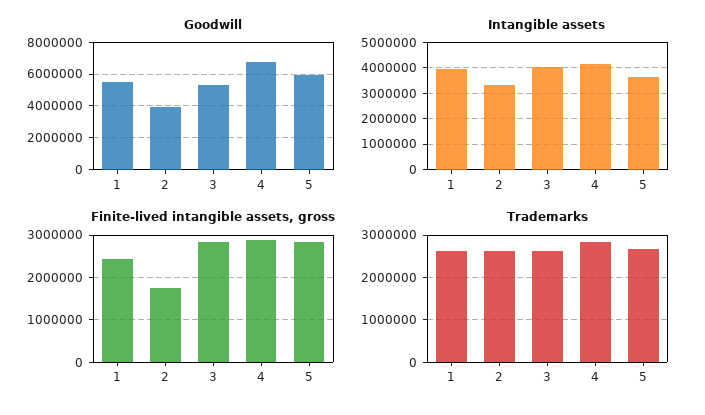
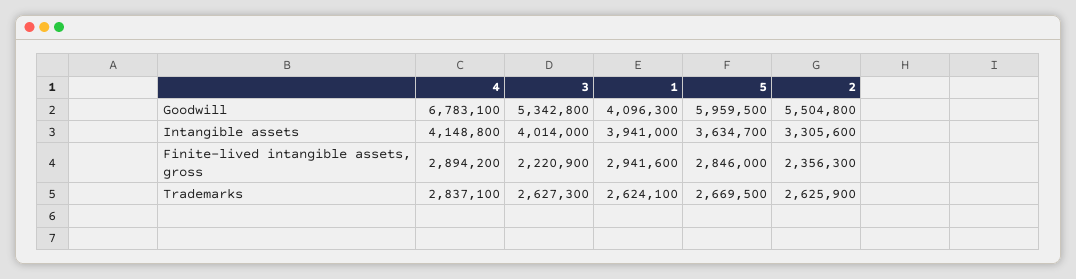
  {
    "Goodwill": {
-     "1": 5500000,
+     "1": 4096300,
-     "2": 4000000,
+     "2": 5504800,
      "3": 5342800,
      "4": 6783100,
      "5": 5959500
    },
    "Intangible assets": {
      "1": 3941000,
      "2": 3305600,
      "3": 4014000,
      "4": 4148800,
      "5": 3634700
    },
    "Finite-lived intangible assets, gross": {
-     "1": 2400000,
+     "1": 2941600,
-     "2": 1800000,
+     "2": 2356300,
-     "3": 2800000,
+     "3": 2220900,
      "4": 2894200,
      "5": 2846000
    },
    "Trademarks": {
      "1": 2624100,
      "2": 2625900,
      "3": 2627300,
      "4": 2837100,
      "5": 2669500
    }
  }

